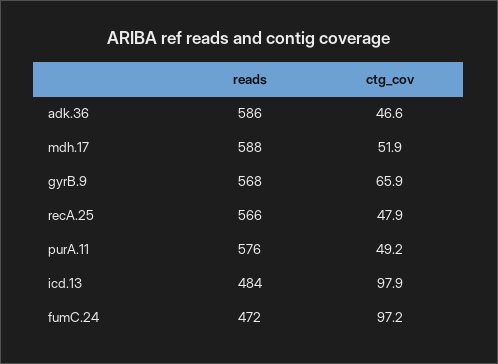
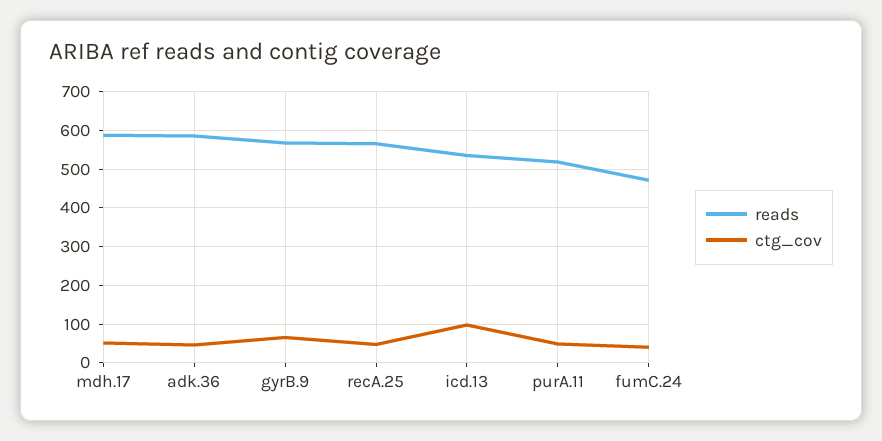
  {
    "reads": {
      "adk.36": 586,
      "mdh.17": 588,
      "gyrB.9": 568,
      "recA.25": 566,
-     "purA.11": 576,
+     "purA.11": 520,
-     "icd.13": 484,
+     "icd.13": 540,
      "fumC.24": 472
    },
    "ctg_cov": {
      "adk.36": 46.6,
      "mdh.17": 51.9,
      "gyrB.9": 65.9,
      "recA.25": 47.9,
      "purA.11": 49.2,
      "icd.13": 97.9,
-     "fumC.24": 97.2
+     "fumC.24": 40
    }
  }

